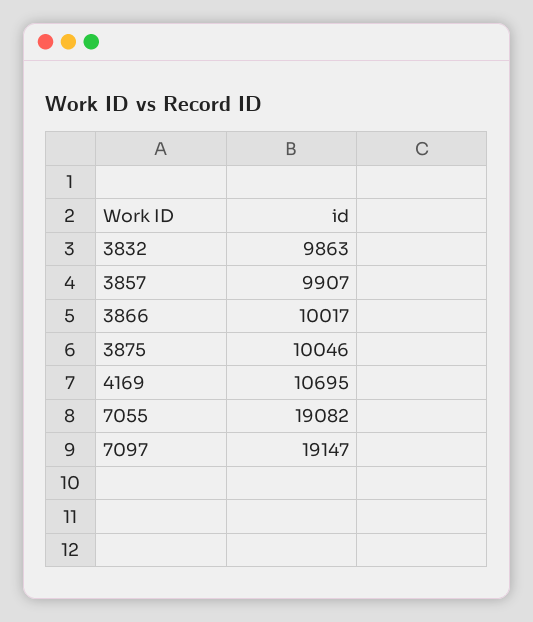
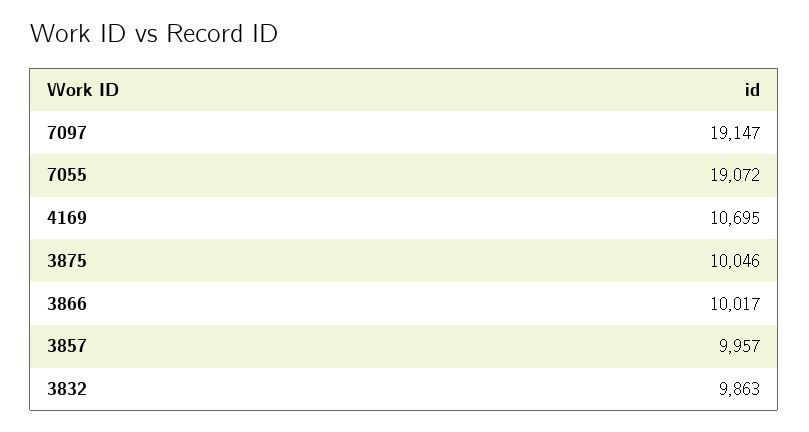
  {
    "3832": 9863,
-   "3857": 9907,
+   "3857": 9957,
    "3866": 10017,
    "3875": 10046,
    "4169": 10695,
-   "7055": 19082,
+   "7055": 19072,
    "7097": 19147
  }

